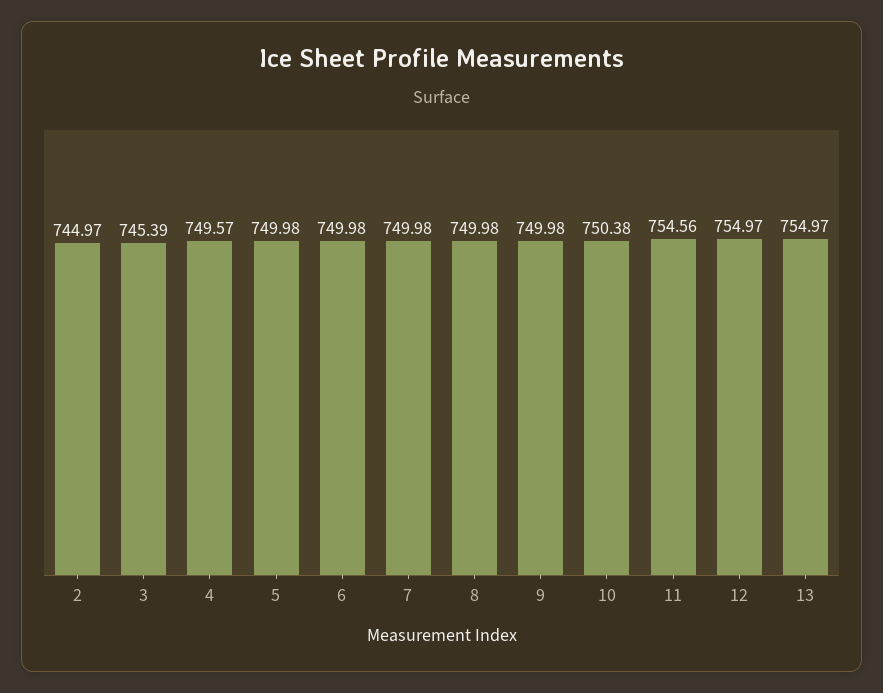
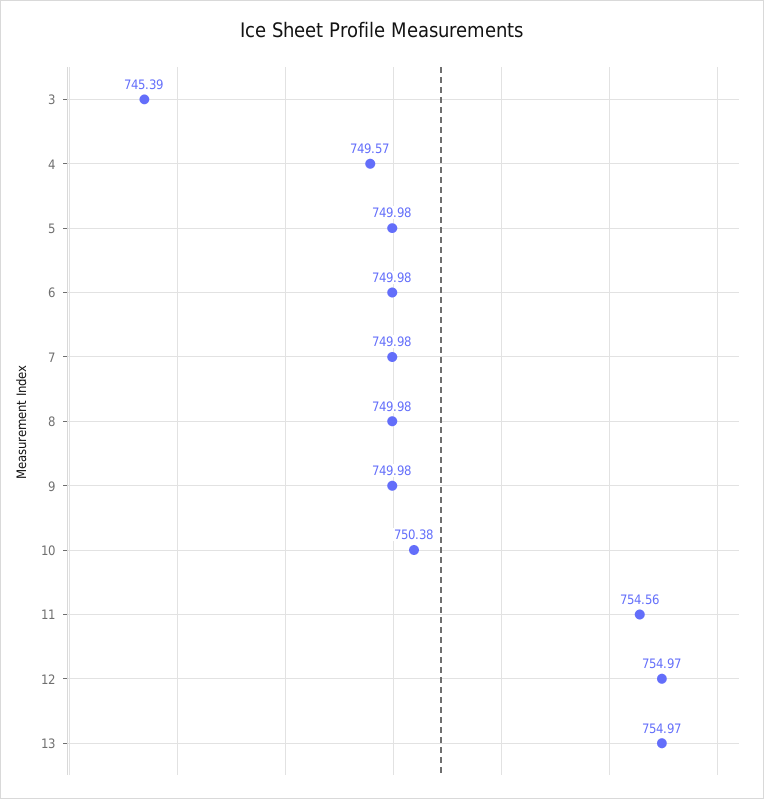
  {
-   "2": 744.97,
    "3": 745.39,
    "4": 749.57,
    "5": 749.98,
    "6": 749.98,
    "7": 749.98,
    "8": 749.98,
    "9": 749.98,
    "10": 750.38,
    "11": 754.56,
    "12": 754.97,
    "13": 754.97
  }

